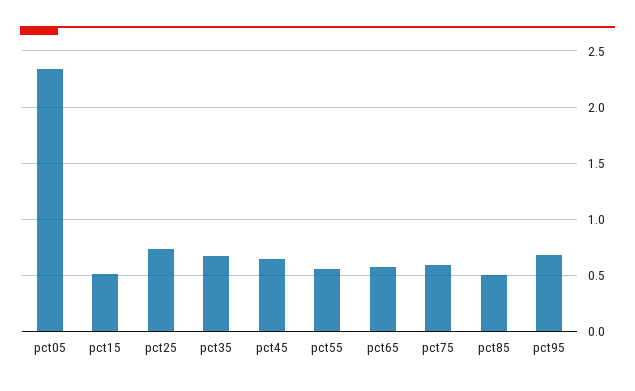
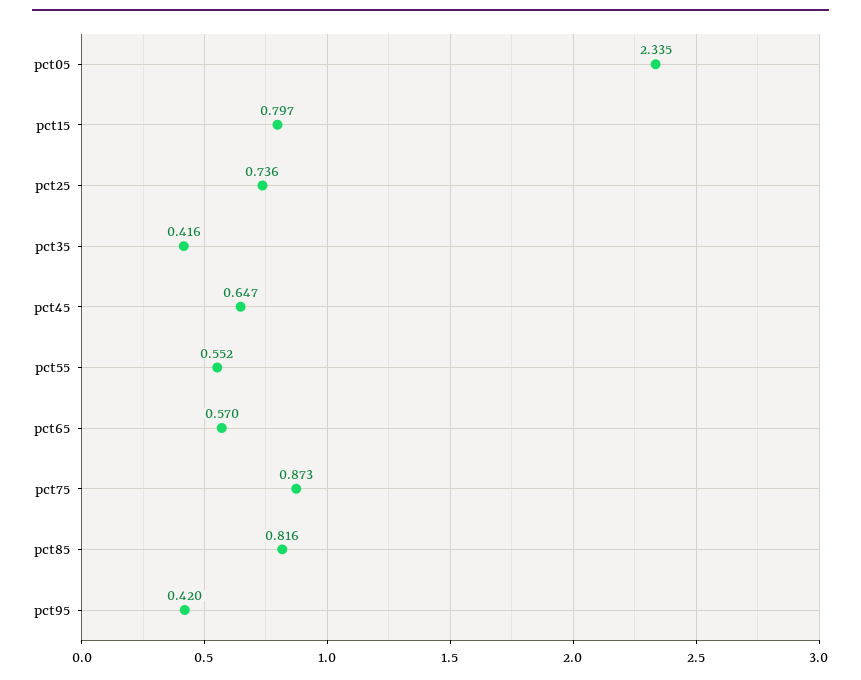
  {
    "pct05": 2.335,
-   "pct15": 0.5,
+   "pct15": 0.797,
    "pct25": 0.736,
-   "pct35": 0.7,
+   "pct35": 0.416,
    "pct45": 0.647,
    "pct55": 0.552,
    "pct65": 0.57,
-   "pct75": 0.6,
+   "pct75": 0.873,
-   "pct85": 0.5,
+   "pct85": 0.816,
-   "pct95": 0.7
+   "pct95": 0.42
  }

